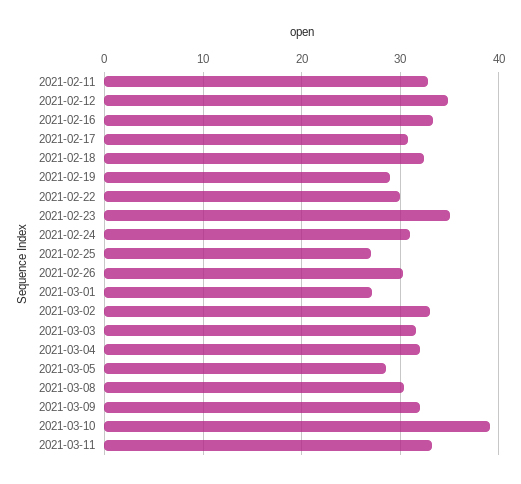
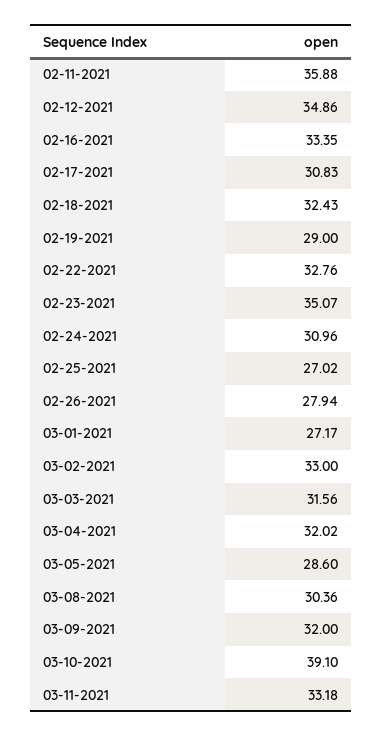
  {
-   "2021-02-11": 33,
+   "2021-02-11": 35.88,
    "2021-02-12": 34.86,
    "2021-02-16": 33.35,
    "2021-02-17": 30.83,
    "2021-02-18": 32.43,
    "2021-02-19": 29,
-   "2021-02-22": 30,
+   "2021-02-22": 32.76,
    "2021-02-23": 35.07,
    "2021-02-24": 30.96,
    "2021-02-25": 27.02,
-   "2021-02-26": 30,
+   "2021-02-26": 27.94,
    "2021-03-01": 27.17,
    "2021-03-02": 33,
    "2021-03-03": 31.56,
    "2021-03-04": 32.02,
    "2021-03-05": 28.6,
    "2021-03-08": 30.36,
    "2021-03-09": 32,
    "2021-03-10": 39.1,
    "2021-03-11": 33.18
  }

